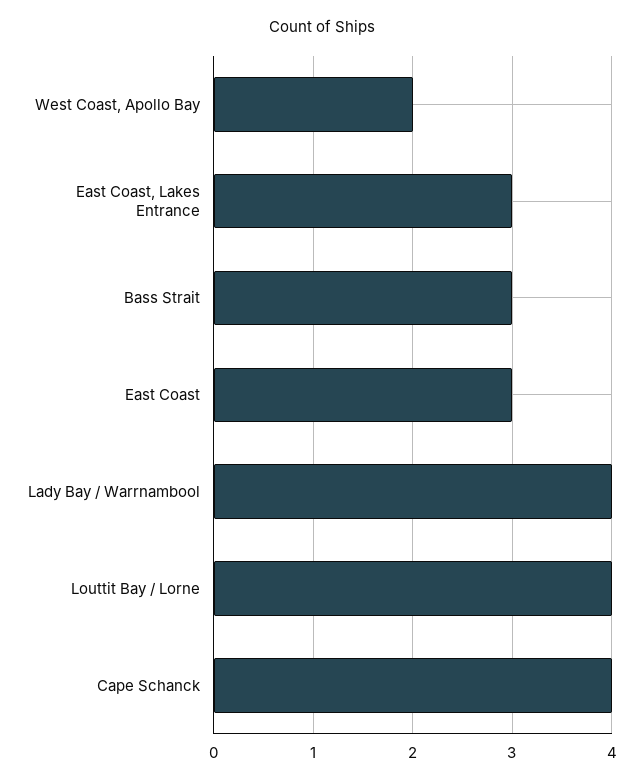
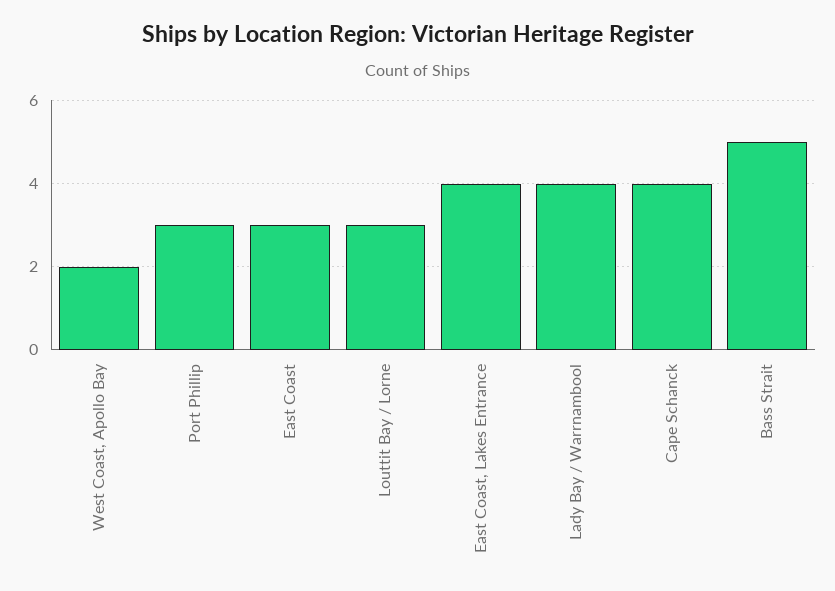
  {
    "West Coast, Apollo Bay": 2,
-   "East Coast, Lakes Entrance": 3,
+   "East Coast, Lakes Entrance": 4,
-   "Bass Strait": 3,
+   "Bass Strait": 5,
    "East Coast": 3,
    "Lady Bay / Warrnambool": 4,
-   "Louttit Bay / Lorne": 4,
+   "Louttit Bay / Lorne": 3,
-   "Cape Schanck": 4
+   "Cape Schanck": 4,
+   "Port Phillip": 3
  }

